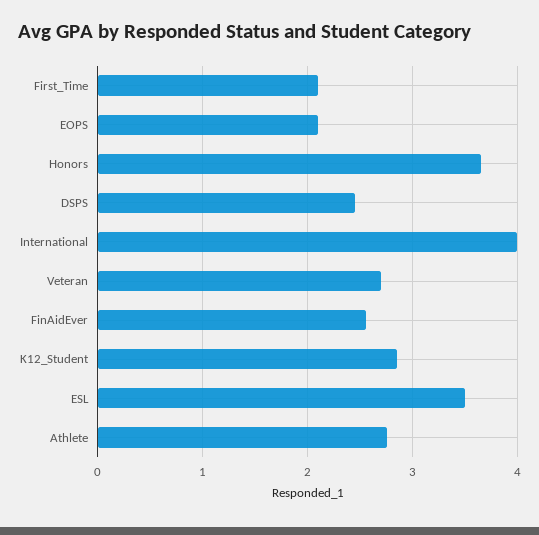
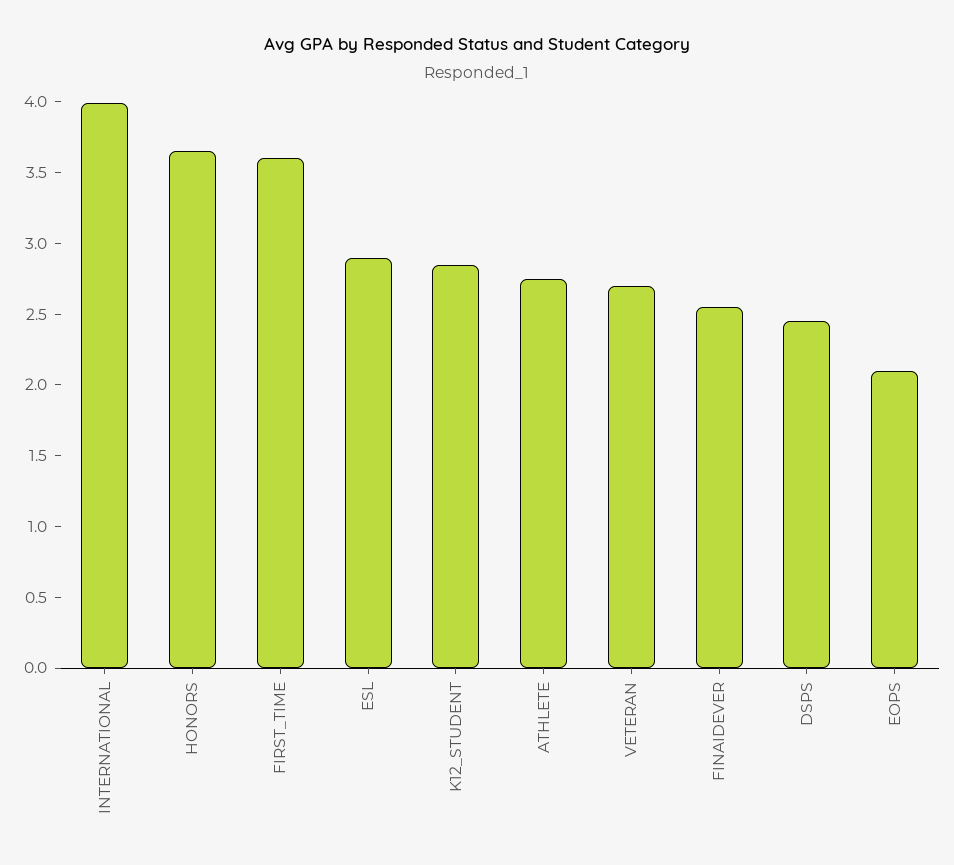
  {
-   "First_Time": 2.1,
+   "First_Time": 3.6,
    "EOPS": 2.1,
    "Honors": 3.7,
    "DSPS": 2.5,
    "International": 4,
    "Veteran": 2.7,
    "FinAidEver": 2.6,
    "K12_Student": 2.9,
-   "ESL": 3.5,
+   "ESL": 2.9,
    "Athlete": 2.8
  }

